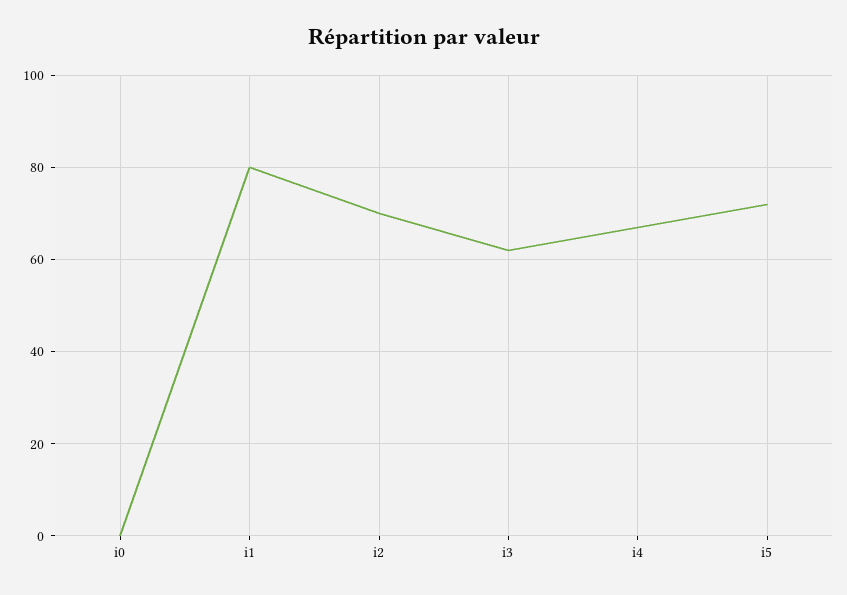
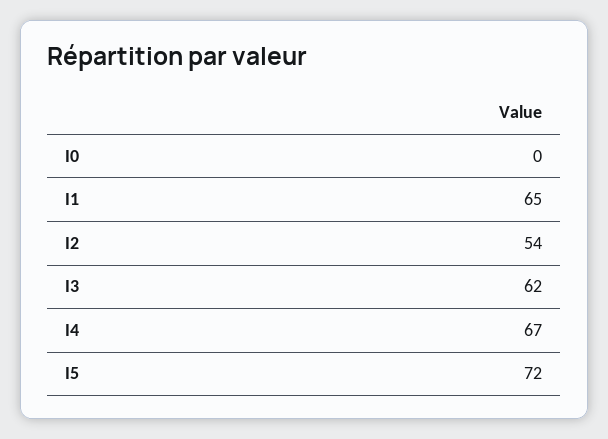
  {
    "i0": 0,
-   "i1": 80,
+   "i1": 65,
-   "i2": 70,
+   "i2": 54,
    "i3": 62,
    "i4": 67,
    "i5": 72
  }

